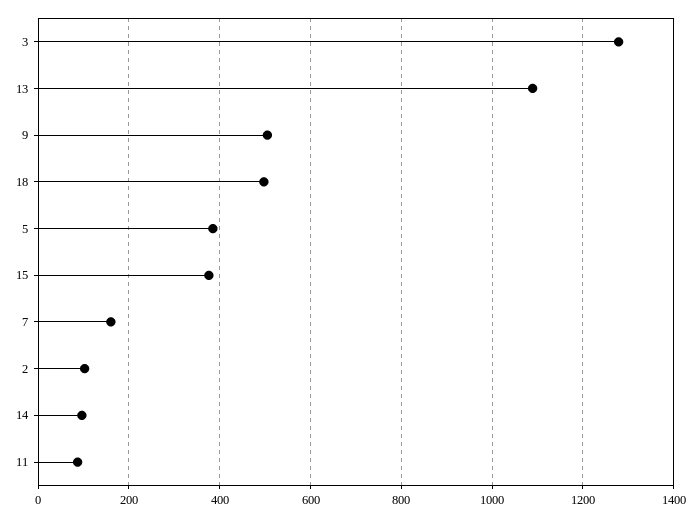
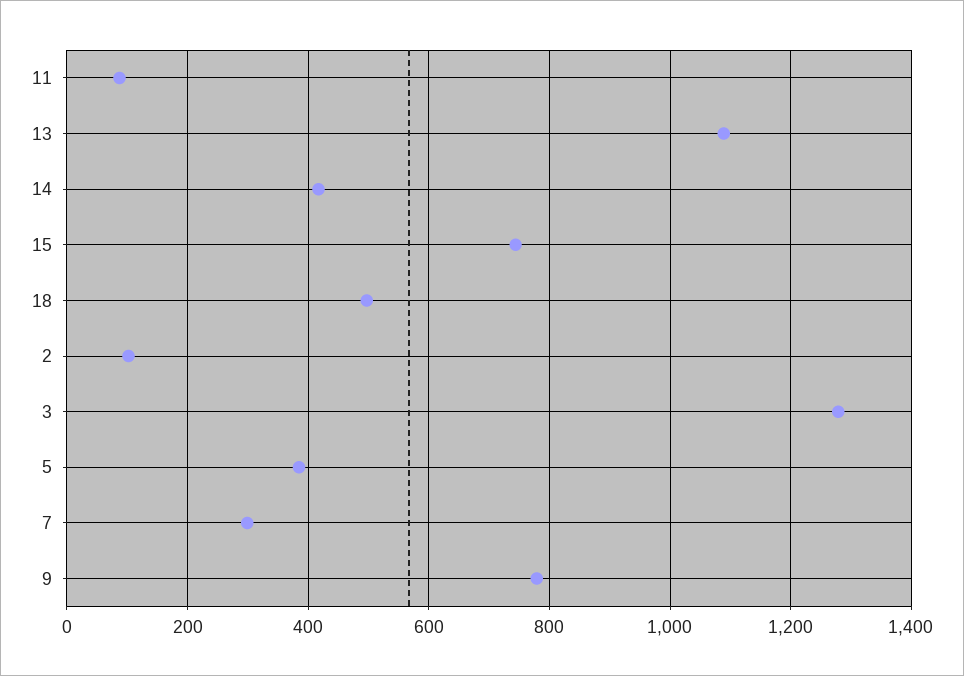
  {
    "3": 1280,
    "13": 1080,
-   "9": 500,
+   "9": 780,
    "18": 500,
    "5": 380,
-   "15": 380,
+   "15": 740,
-   "7": 160,
+   "7": 300,
    "2": 100,
-   "14": 100,
+   "14": 420,
    "11": 80
  }

